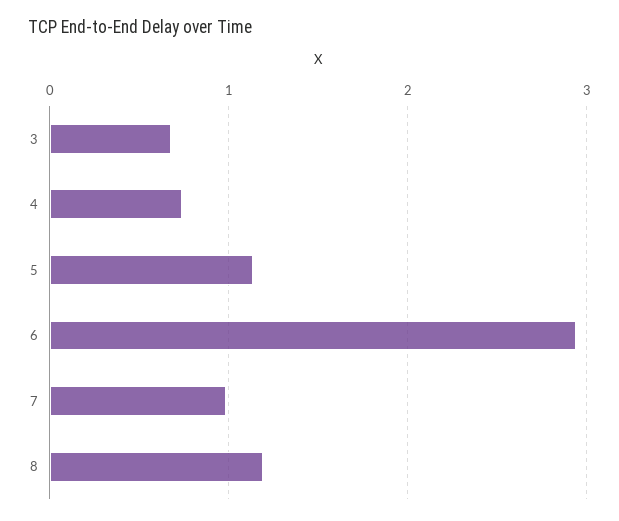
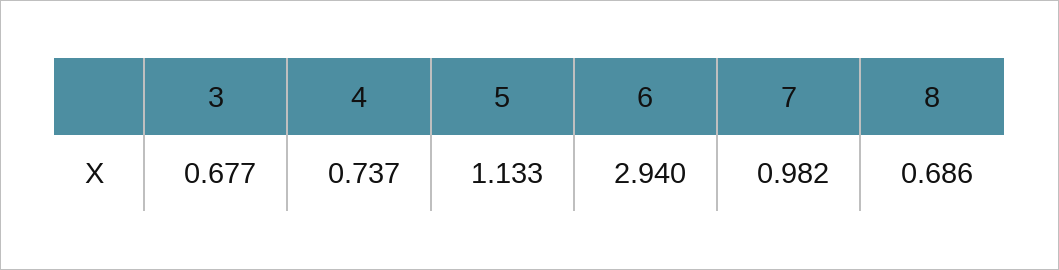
  {
    "3": 0.677,
    "4": 0.737,
    "5": 1.133,
    "6": 2.94,
    "7": 0.982,
-   "8": 1.2
+   "8": 0.686
  }

